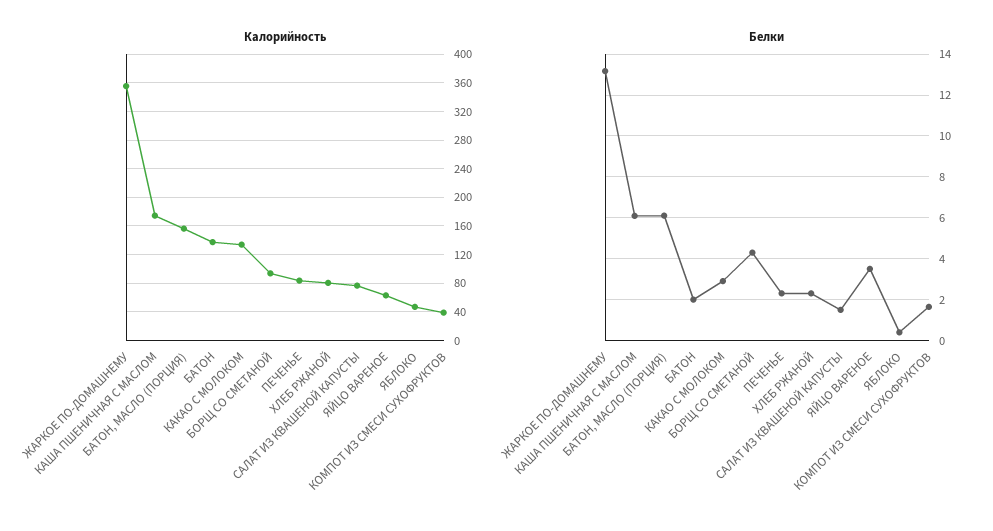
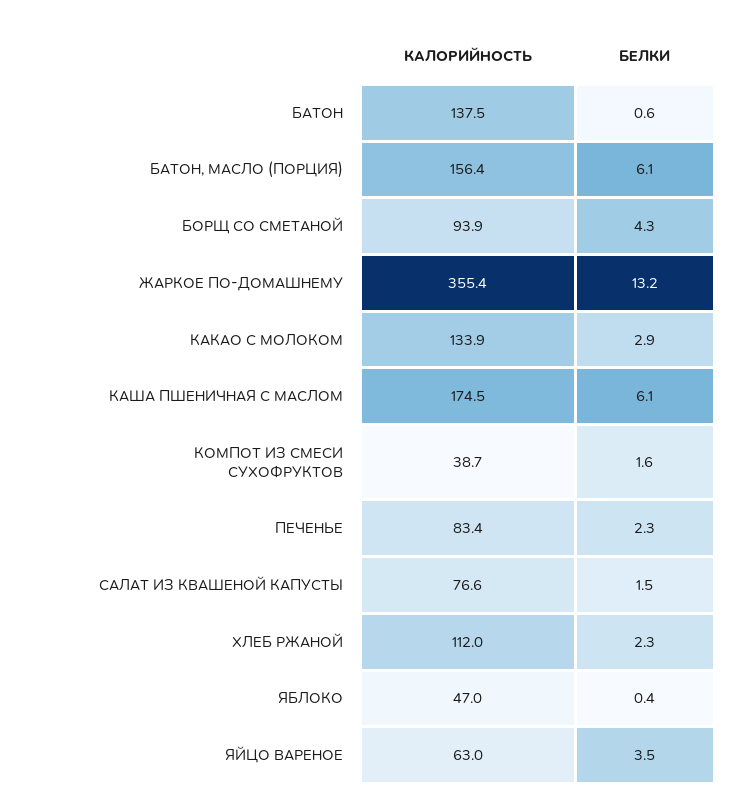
  {
    "Калорийность": {
      "ЖАРКОЕ ПО-ДОМАШНЕМУ": 355.4,
      "КАША ПШЕНИЧНАЯ С МАСЛОМ": 174.5,
      "БАТОН, МАСЛО (ПОРЦИЯ)": 156.4,
      "БАТОН": 137.5,
      "КАКАО С МОЛОКОМ": 133.9,
      "БОРЩ СО СМЕТАНОЙ": 93.9,
      "ПЕЧЕНЬЕ": 83.4,
-     "ХЛЕБ РЖАНОЙ": 80,
+     "ХЛЕБ РЖАНОЙ": 112,
      "САЛАТ ИЗ КВАШЕНОЙ КАПУСТЫ": 76.6,
      "ЯЙЦО ВАРЕНОЕ": 63,
      "ЯБЛОКО": 47,
      "КОМПОТ ИЗ СМЕСИ СУХОФРУКТОВ": 38.7
    },
    "Белки": {
      "ЖАРКОЕ ПО-ДОМАШНЕМУ": 13.2,
      "КАША ПШЕНИЧНАЯ С МАСЛОМ": 6.1,
      "БАТОН, МАСЛО (ПОРЦИЯ)": 6.1,
-     "БАТОН": 2,
+     "БАТОН": 0.6,
      "КАКАО С МОЛОКОМ": 2.9,
      "БОРЩ СО СМЕТАНОЙ": 4.3,
      "ПЕЧЕНЬЕ": 2.3,
      "ХЛЕБ РЖАНОЙ": 2.3,
      "САЛАТ ИЗ КВАШЕНОЙ КАПУСТЫ": 1.5,
      "ЯЙЦО ВАРЕНОЕ": 3.5,
      "ЯБЛОКО": 0.4,
      "КОМПОТ ИЗ СМЕСИ СУХОФРУКТОВ": 1.6
    }
  }

